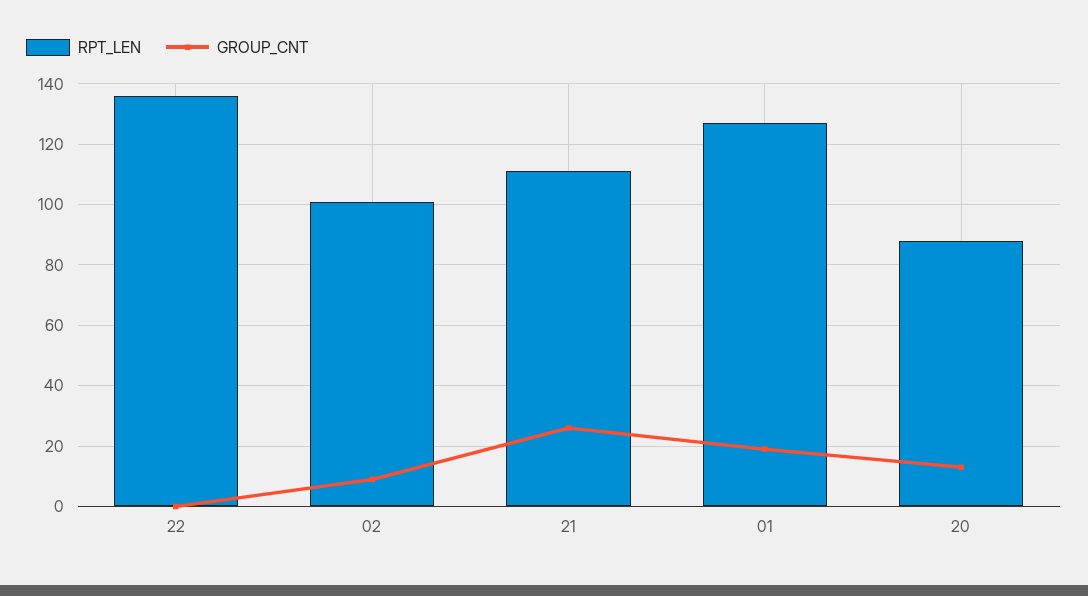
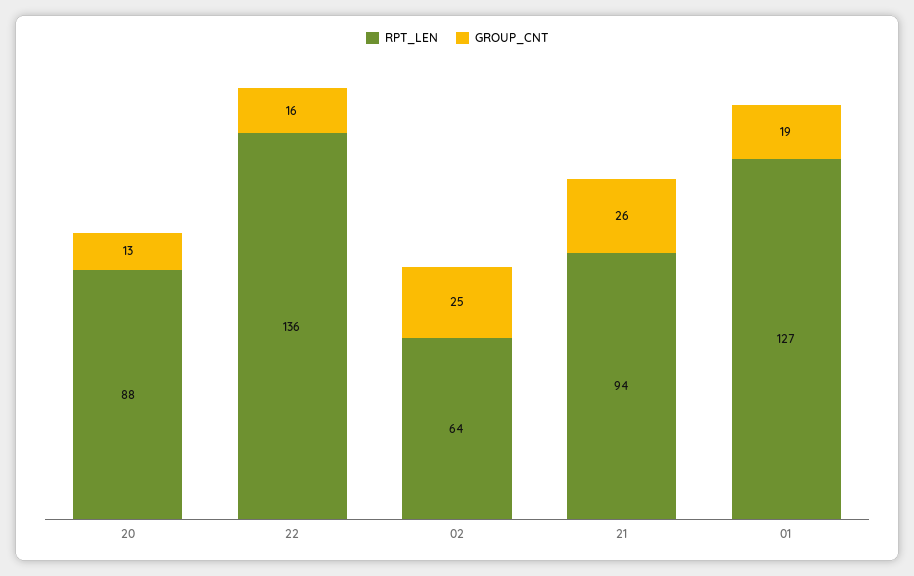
  {
    "RPT_LEN": {
      "22": 136,
-     "02": 100,
+     "02": 64,
-     "21": 110,
+     "21": 94,
      "01": 127,
      "20": 88
    },
    "GROUP_CNT": {
-     "22": 0,
+     "22": 16,
-     "02": 10,
+     "02": 25,
      "21": 26,
      "01": 19,
      "20": 13
    }
  }

